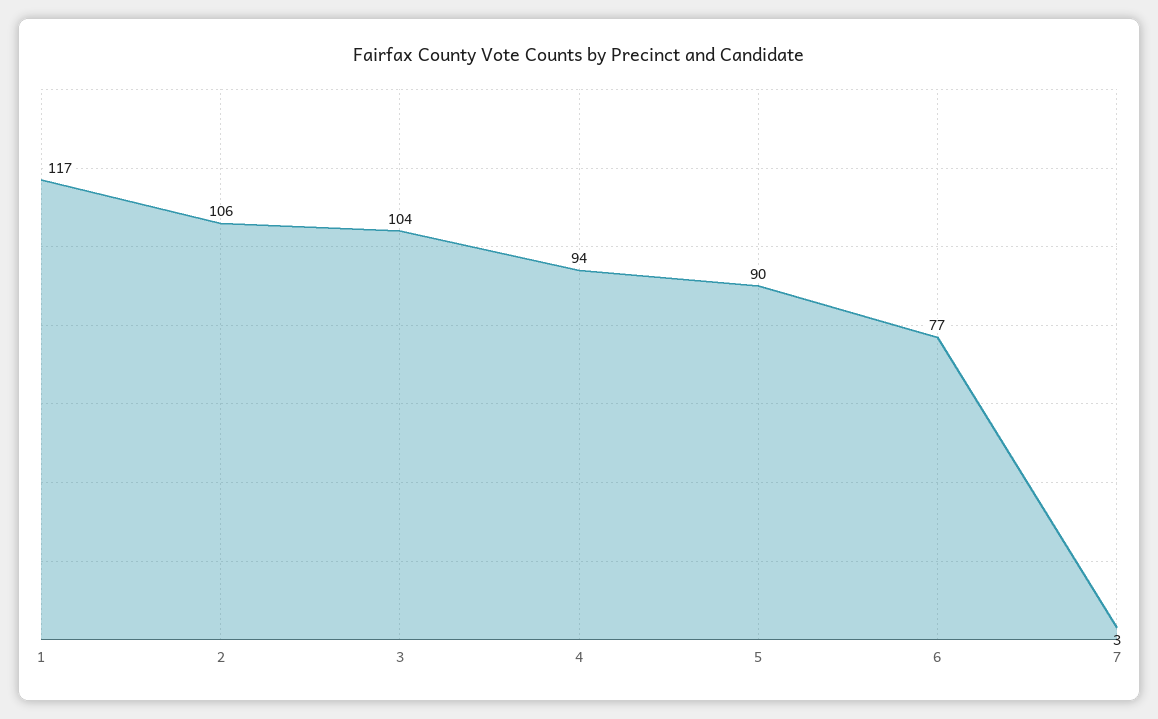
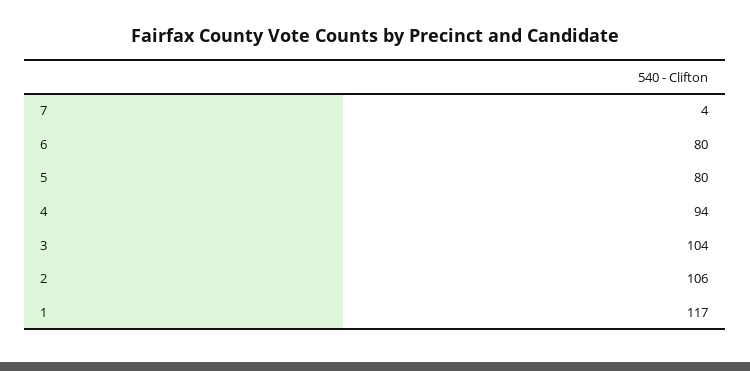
  {
    "1": 117,
    "2": 106,
    "3": 104,
    "4": 94,
-   "5": 90,
+   "5": 80,
-   "6": 77,
+   "6": 80,
-   "7": 3
+   "7": 4
  }

